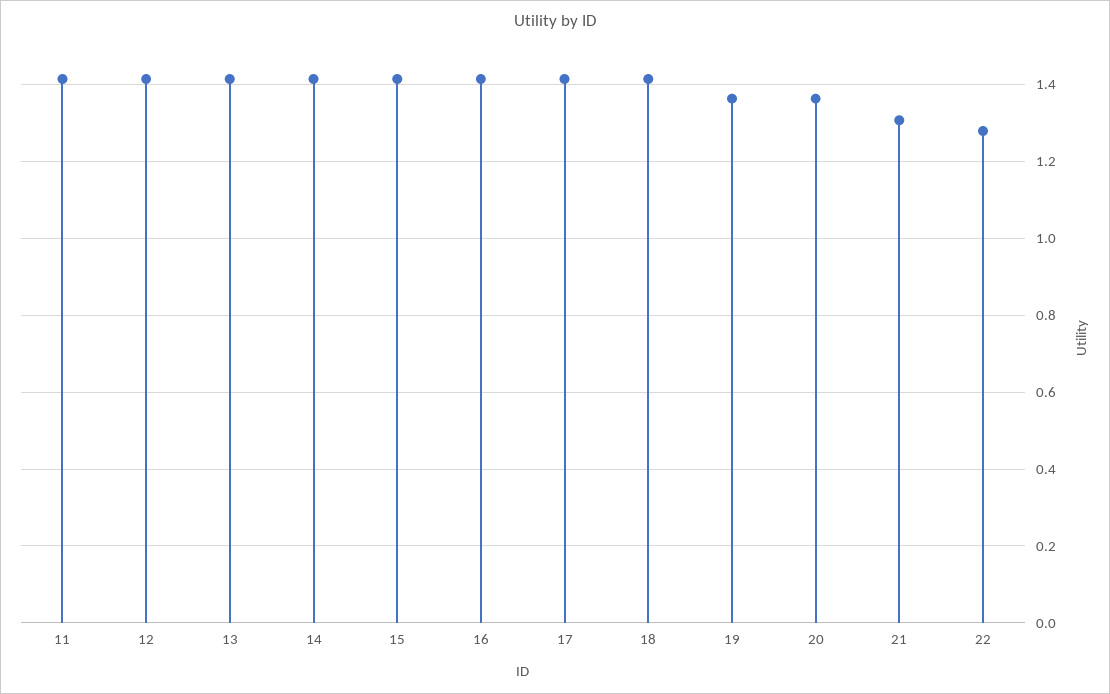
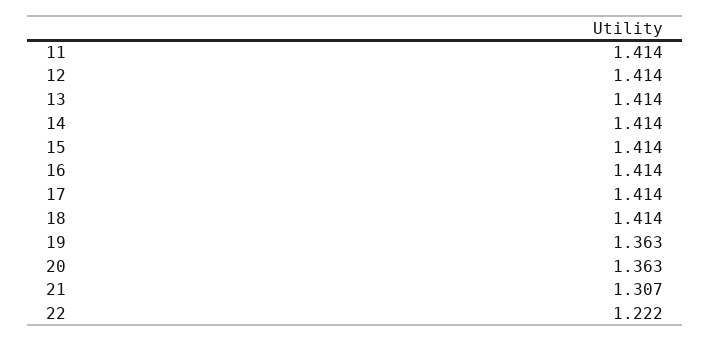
  {
    "11": 1.414,
    "12": 1.414,
    "13": 1.414,
    "14": 1.414,
    "15": 1.414,
    "16": 1.414,
    "17": 1.414,
    "18": 1.414,
    "19": 1.363,
    "20": 1.363,
    "21": 1.307,
-   "22": 1.28
+   "22": 1.222
  }

